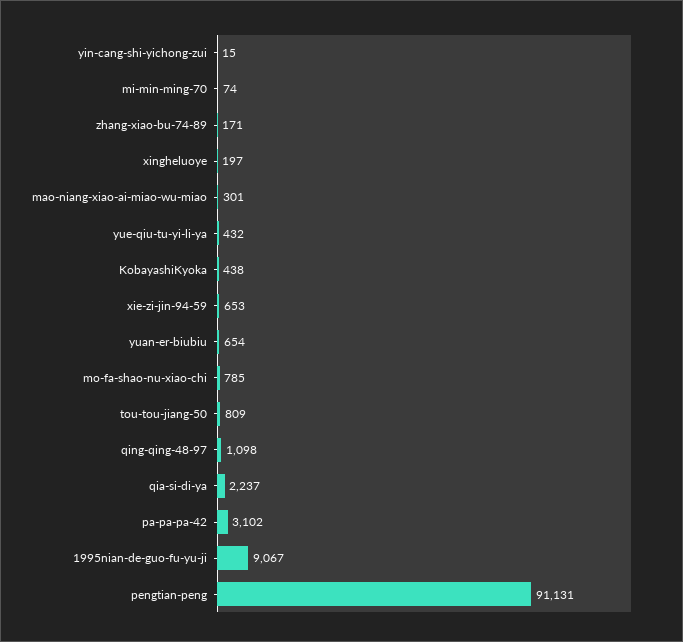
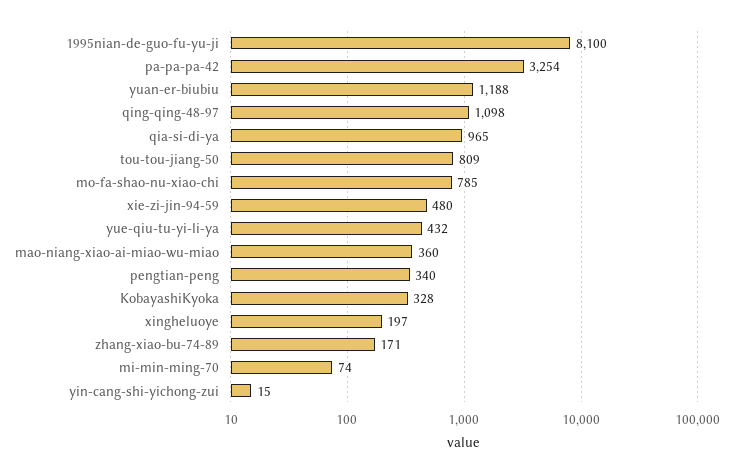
  {
    "yin-cang-shi-yichong-zui": 15,
    "mi-min-ming-70": 74,
    "zhang-xiao-bu-74-89": 171,
    "xingheluoye": 197,
-   "mao-niang-xiao-ai-miao-wu-miao": 301,
+   "mao-niang-xiao-ai-miao-wu-miao": 360,
    "yue-qiu-tu-yi-li-ya": 432,
-   "KobayashiKyoka": 438,
+   "KobayashiKyoka": 328,
-   "xie-zi-jin-94-59": 653,
+   "xie-zi-jin-94-59": 480,
-   "yuan-er-biubiu": 654,
+   "yuan-er-biubiu": 1188,
    "mo-fa-shao-nu-xiao-chi": 785,
    "tou-tou-jiang-50": 809,
    "qing-qing-48-97": 1098,
-   "qia-si-di-ya": 2237,
+   "qia-si-di-ya": 965,
-   "pa-pa-pa-42": 3102,
+   "pa-pa-pa-42": 3254,
-   "1995nian-de-guo-fu-yu-ji": 9067,
+   "1995nian-de-guo-fu-yu-ji": 8100,
-   "pengtian-peng": 91131
+   "pengtian-peng": 340
  }

